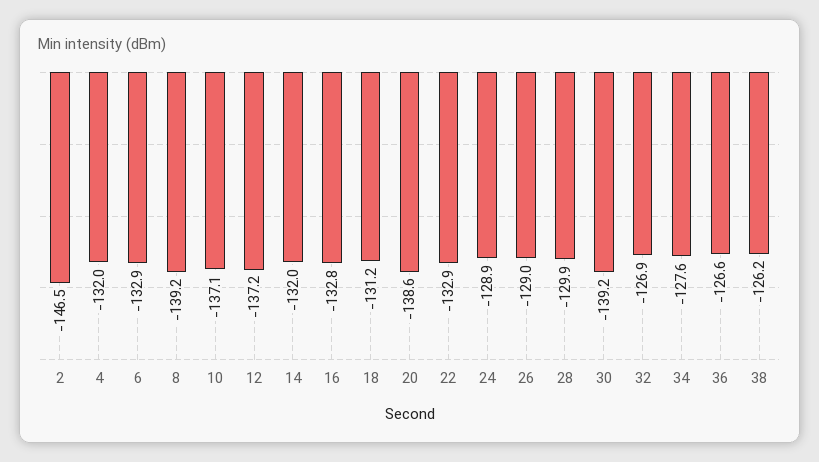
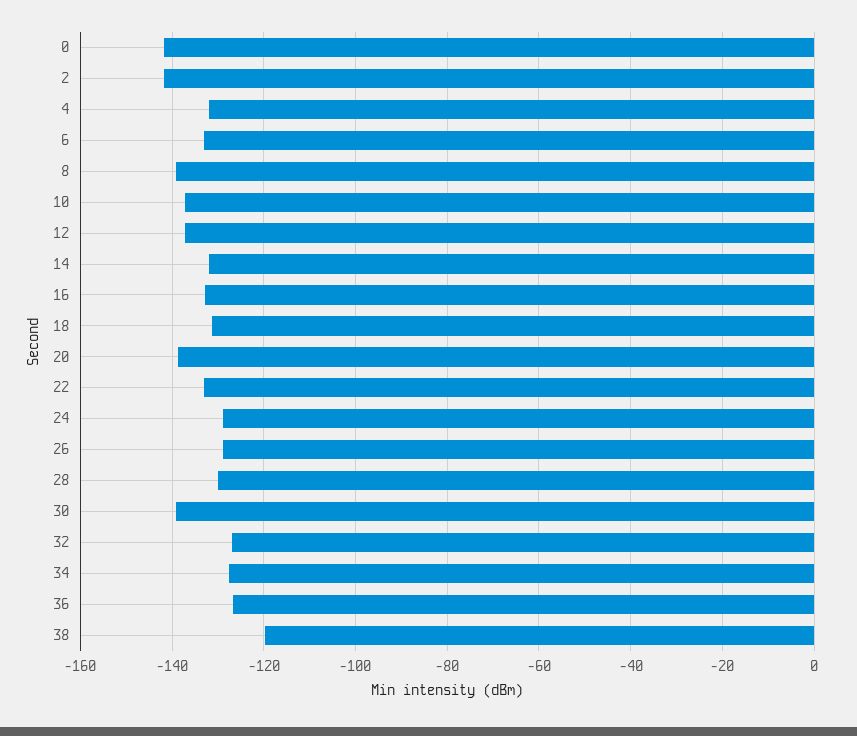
  {
-   "2": -146.5,
+   "2": -142,
    "4": -132,
    "6": -132.9,
    "8": -139.2,
    "10": -137.1,
    "12": -137.2,
    "14": -132,
    "16": -132.8,
    "18": -131.2,
    "20": -138.6,
    "22": -132.9,
    "24": -128.9,
    "26": -129,
    "28": -129.9,
    "30": -139.2,
    "32": -126.9,
    "34": -127.6,
    "36": -126.6,
-   "38": -126.2
+   "38": -120,
+   "0": -142
  }

